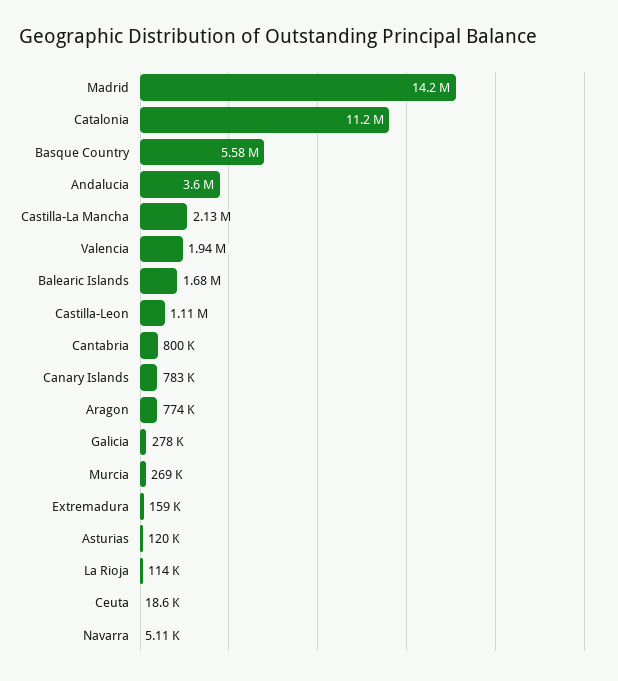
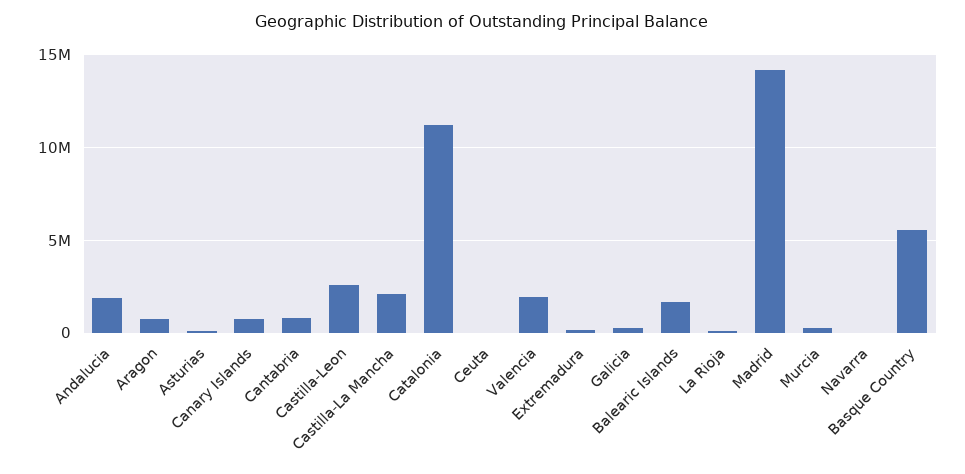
  {
    "Madrid": 14200000,
    "Catalonia": 11200000,
    "Basque Country": 5580000,
-   "Andalucia": 3600000,
+   "Andalucia": 2000000,
    "Castilla-La Mancha": 2130000,
    "Valencia": 1940000,
    "Balearic Islands": 1680000,
-   "Castilla-Leon": 1110000,
+   "Castilla-Leon": 2500000,
    "Cantabria": 800000,
    "Canary Islands": 783000,
    "Aragon": 774000,
    "Galicia": 278000,
    "Murcia": 269000,
    "Extremadura": 159000,
    "Asturias": 120000,
    "La Rioja": 114000,
    "Ceuta": 18600,
    "Navarra": 5110
  }

